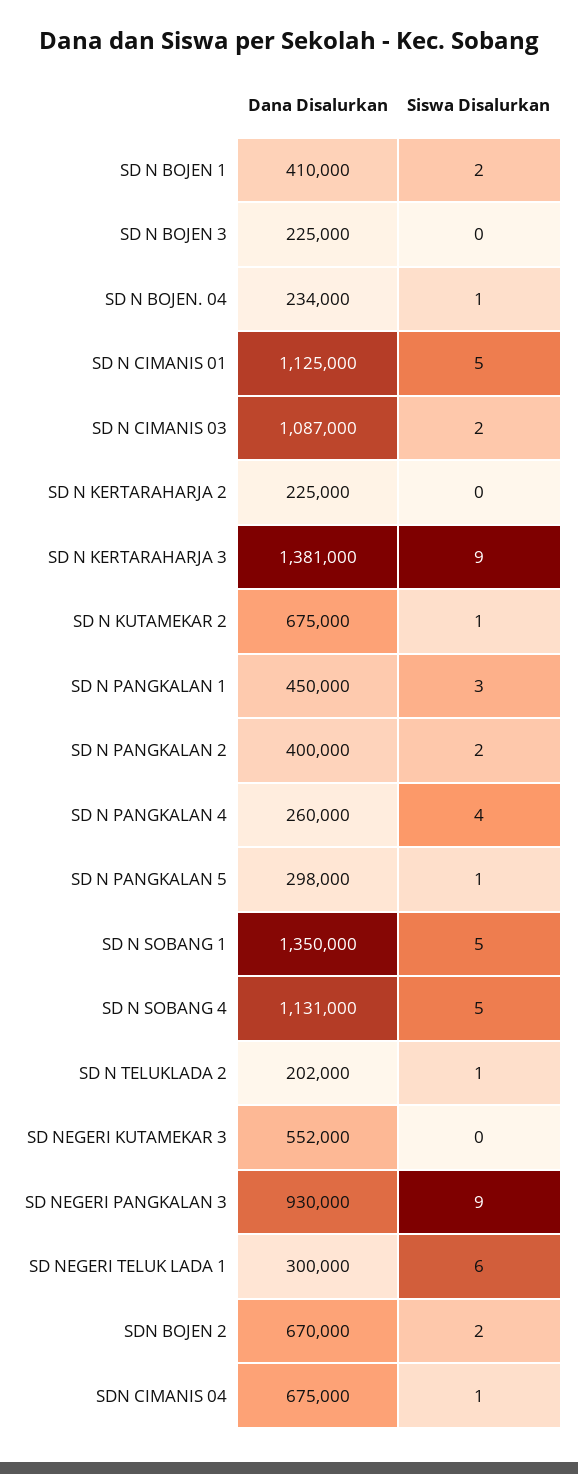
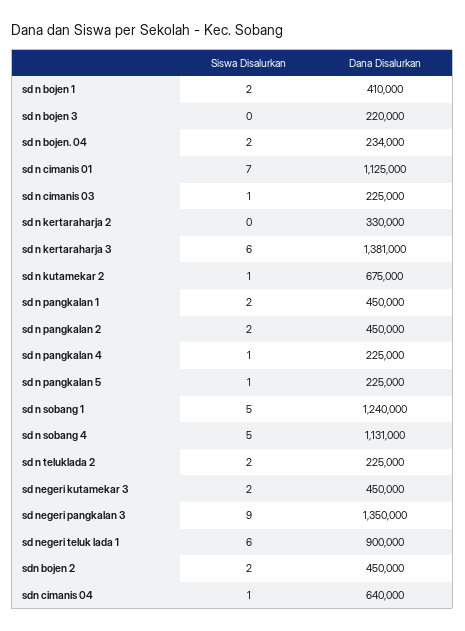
  {
    "Dana Disalurkan": {
      "SD N BOJEN 1": 410000,
-     "SD N BOJEN 3": 225000,
+     "SD N BOJEN 3": 220000,
      "SD N BOJEN. 04": 234000,
      "SD N CIMANIS 01": 1125000,
-     "SD N CIMANIS 03": 1087000,
+     "SD N CIMANIS 03": 225000,
-     "SD N KERTARAHARJA 2": 225000,
+     "SD N KERTARAHARJA 2": 330000,
      "SD N KERTARAHARJA 3": 1381000,
      "SD N KUTAMEKAR 2": 675000,
      "SD N PANGKALAN 1": 450000,
-     "SD N PANGKALAN 2": 400000,
+     "SD N PANGKALAN 2": 450000,
-     "SD N PANGKALAN 4": 260000,
+     "SD N PANGKALAN 4": 225000,
-     "SD N PANGKALAN 5": 298000,
+     "SD N PANGKALAN 5": 225000,
-     "SD N SOBANG 1": 1350000,
+     "SD N SOBANG 1": 1240000,
      "SD N SOBANG 4": 1131000,
-     "SD N TELUKLADA 2": 202000,
+     "SD N TELUKLADA 2": 225000,
-     "SD NEGERI KUTAMEKAR 3": 552000,
+     "SD NEGERI KUTAMEKAR 3": 450000,
-     "SD NEGERI PANGKALAN 3": 930000,
+     "SD NEGERI PANGKALAN 3": 1350000,
-     "SD NEGERI TELUK LADA 1": 300000,
+     "SD NEGERI TELUK LADA 1": 900000,
-     "SDN BOJEN 2": 670000,
+     "SDN BOJEN 2": 450000,
-     "SDN CIMANIS 04": 675000
+     "SDN CIMANIS 04": 640000
    },
    "Siswa Disalurkan": {
      "SD N BOJEN 1": 2,
      "SD N BOJEN 3": 0,
-     "SD N BOJEN. 04": 1,
+     "SD N BOJEN. 04": 2,
-     "SD N CIMANIS 01": 5,
+     "SD N CIMANIS 01": 7,
-     "SD N CIMANIS 03": 2,
+     "SD N CIMANIS 03": 1,
      "SD N KERTARAHARJA 2": 0,
-     "SD N KERTARAHARJA 3": 9,
+     "SD N KERTARAHARJA 3": 6,
      "SD N KUTAMEKAR 2": 1,
-     "SD N PANGKALAN 1": 3,
+     "SD N PANGKALAN 1": 2,
      "SD N PANGKALAN 2": 2,
-     "SD N PANGKALAN 4": 4,
+     "SD N PANGKALAN 4": 1,
      "SD N PANGKALAN 5": 1,
      "SD N SOBANG 1": 5,
      "SD N SOBANG 4": 5,
-     "SD N TELUKLADA 2": 1,
+     "SD N TELUKLADA 2": 2,
-     "SD NEGERI KUTAMEKAR 3": 0,
+     "SD NEGERI KUTAMEKAR 3": 2,
      "SD NEGERI PANGKALAN 3": 9,
      "SD NEGERI TELUK LADA 1": 6,
      "SDN BOJEN 2": 2,
      "SDN CIMANIS 04": 1
    }
  }

